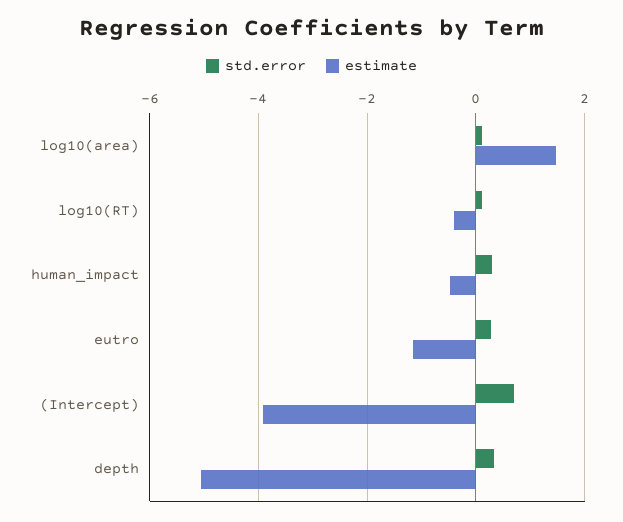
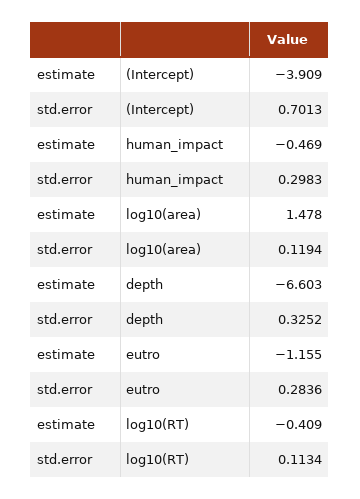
  {
    "std.error": {
      "log10(area)": 0.1194,
      "log10(RT)": 0.1134,
      "human_impact": 0.2983,
      "eutro": 0.2836,
      "(Intercept)": 0.7013,
      "depth": 0.3252
    },
    "estimate": {
      "log10(area)": 1.478,
      "log10(RT)": -0.409,
      "human_impact": -0.469,
      "eutro": -1.155,
      "(Intercept)": -3.909,
-     "depth": -5
+     "depth": -6.603
    }
  }

